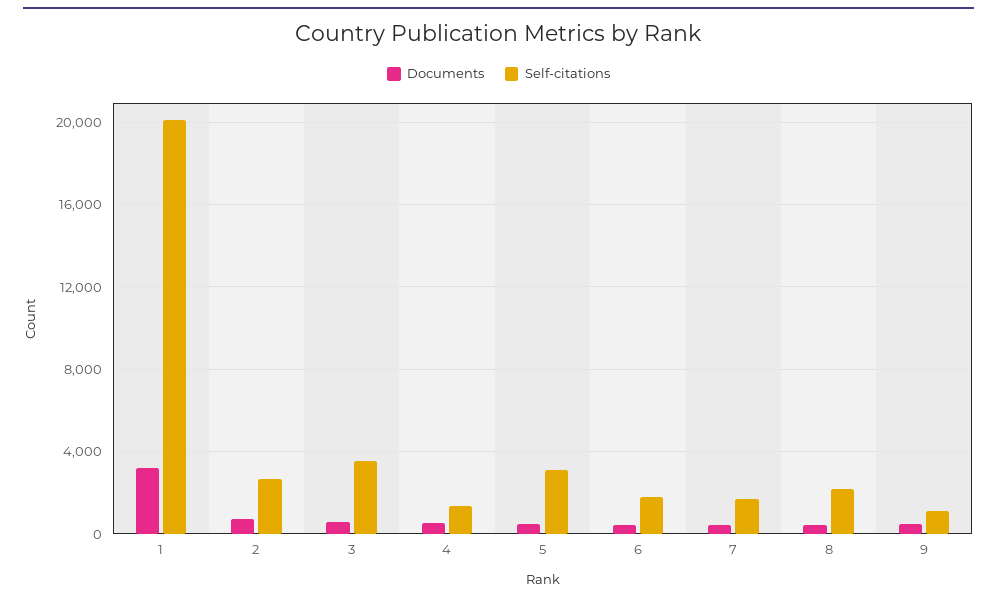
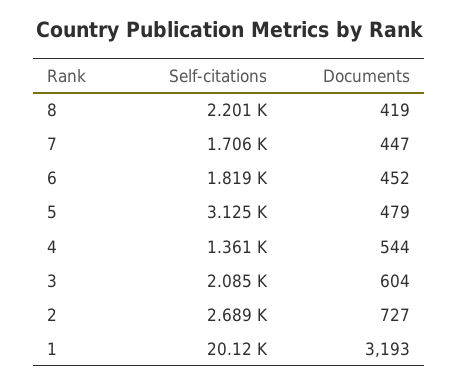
  {
    "Documents": {
      "1": 3193,
      "2": 727,
      "3": 604,
      "4": 544,
      "5": 479,
      "6": 452,
      "7": 447,
-     "8": 419,
+     "8": 419
-     "9": 500
    },
    "Self-citations": {
      "1": 20120,
      "2": 2689,
-     "3": 3500,
+     "3": 2085,
      "4": 1361,
      "5": 3125,
      "6": 1819,
      "7": 1706,
-     "8": 2201,
+     "8": 2201
-     "9": 1000
    }
  }

